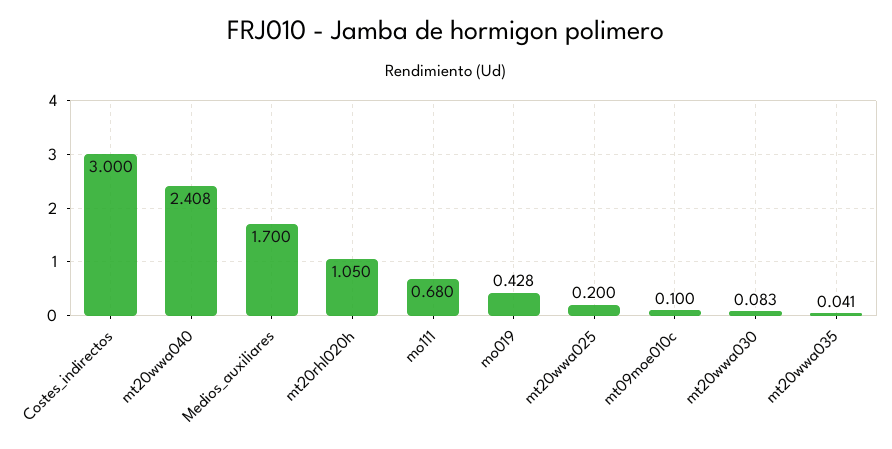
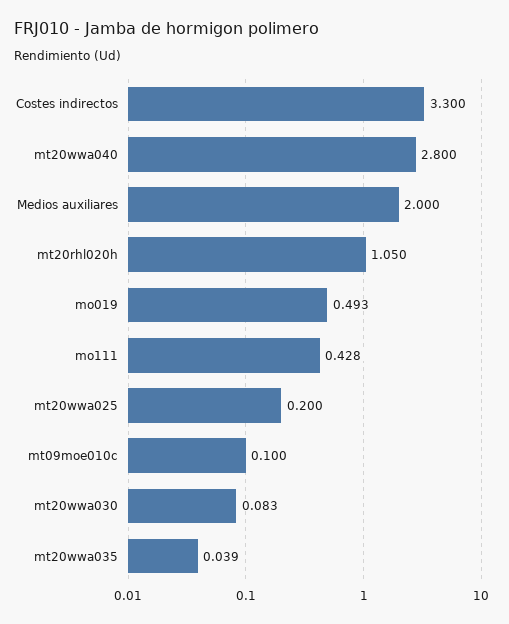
  {
-   "Costes_indirectos": 3,
+   "Costes_indirectos": 3.3,
-   "mt20wwa040": 2.408,
+   "mt20wwa040": 2.8,
-   "Medios_auxiliares": 1.7,
+   "Medios_auxiliares": 2,
    "mt20rhl020h": 1.05,
-   "mo111": 0.68,
+   "mo111": 0.428,
-   "mo019": 0.428,
+   "mo019": 0.493,
    "mt20wwa025": 0.2,
    "mt09moe010c": 0.1,
    "mt20wwa030": 0.083,
-   "mt20wwa035": 0.041
+   "mt20wwa035": 0.039
  }

